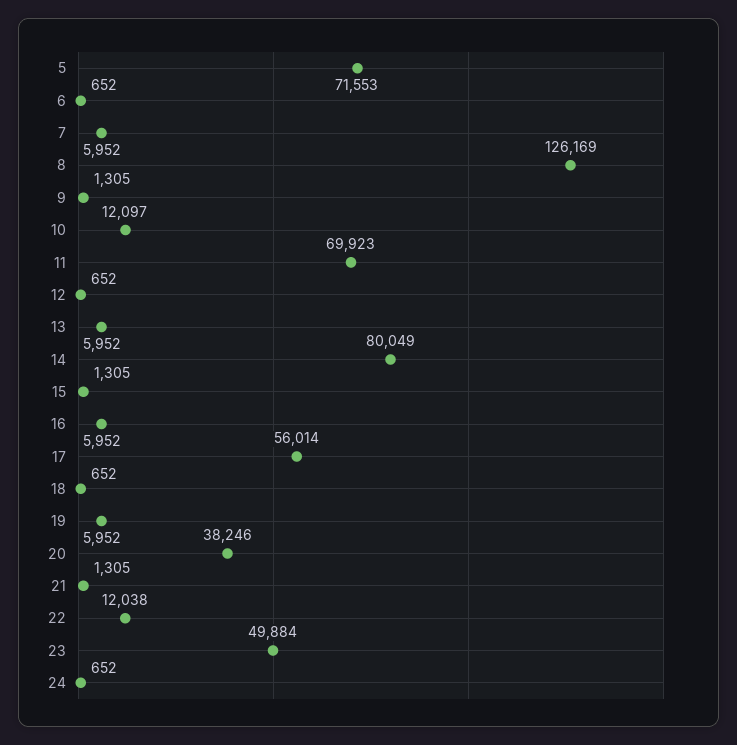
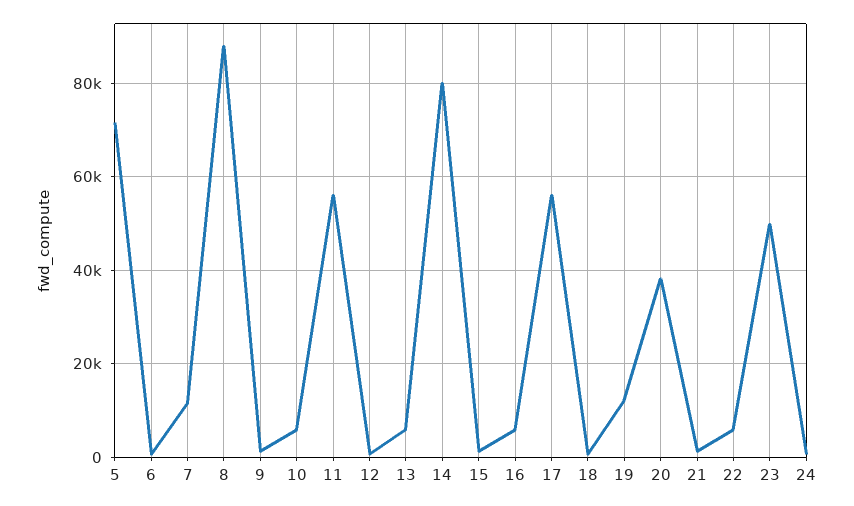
  {
    "5": 71553,
    "6": 652,
-   "7": 5952,
+   "7": 12000,
-   "8": 126169,
+   "8": 88000,
    "9": 1305,
-   "10": 12097,
+   "10": 6000,
-   "11": 69923,
+   "11": 56000,
    "12": 652,
    "13": 5952,
    "14": 80049,
    "15": 1305,
    "16": 5952,
    "17": 56014,
    "18": 652,
-   "19": 5952,
+   "19": 12000,
    "20": 38246,
    "21": 1305,
-   "22": 12038,
+   "22": 6000,
    "23": 49884,
    "24": 652
  }

